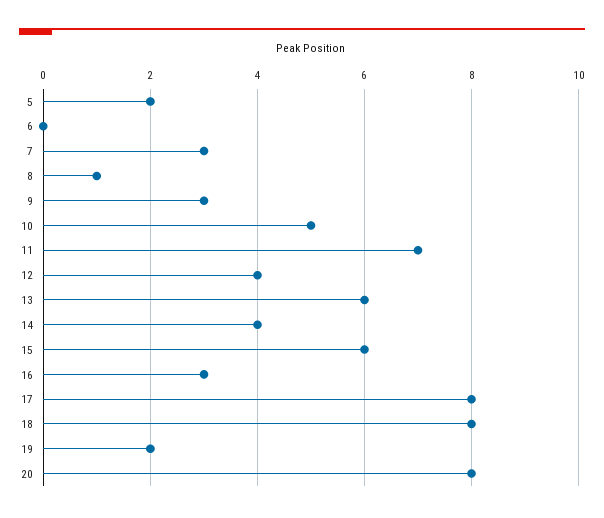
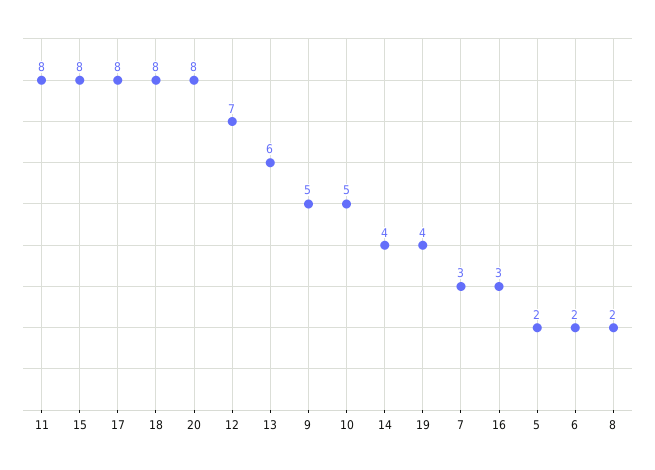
  {
    "5": 2,
-   "6": 0,
+   "6": 2,
    "7": 3,
-   "8": 1,
+   "8": 2,
-   "9": 3,
+   "9": 5,
    "10": 5,
-   "11": 7,
+   "11": 8,
-   "12": 4,
+   "12": 7,
    "13": 6,
    "14": 4,
-   "15": 6,
+   "15": 8,
    "16": 3,
    "17": 8,
    "18": 8,
-   "19": 2,
+   "19": 4,
    "20": 8
  }

